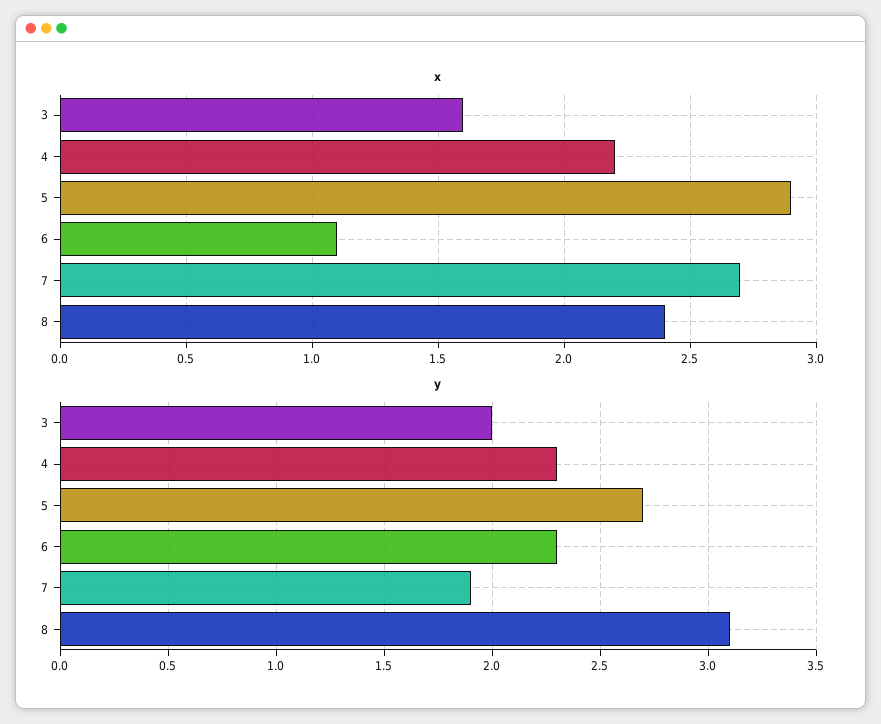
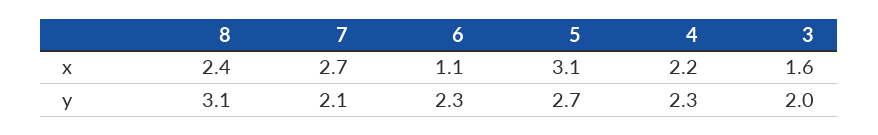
  {
    "x": {
      "3": 1.6,
      "4": 2.2,
-     "5": 2.9,
+     "5": 3.1,
      "6": 1.1,
      "7": 2.7,
      "8": 2.4
    },
    "y": {
      "3": 2,
      "4": 2.3,
      "5": 2.7,
      "6": 2.3,
-     "7": 1.9,
+     "7": 2.1,
      "8": 3.1
    }
  }

